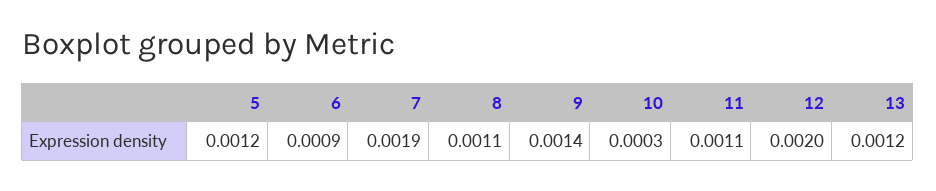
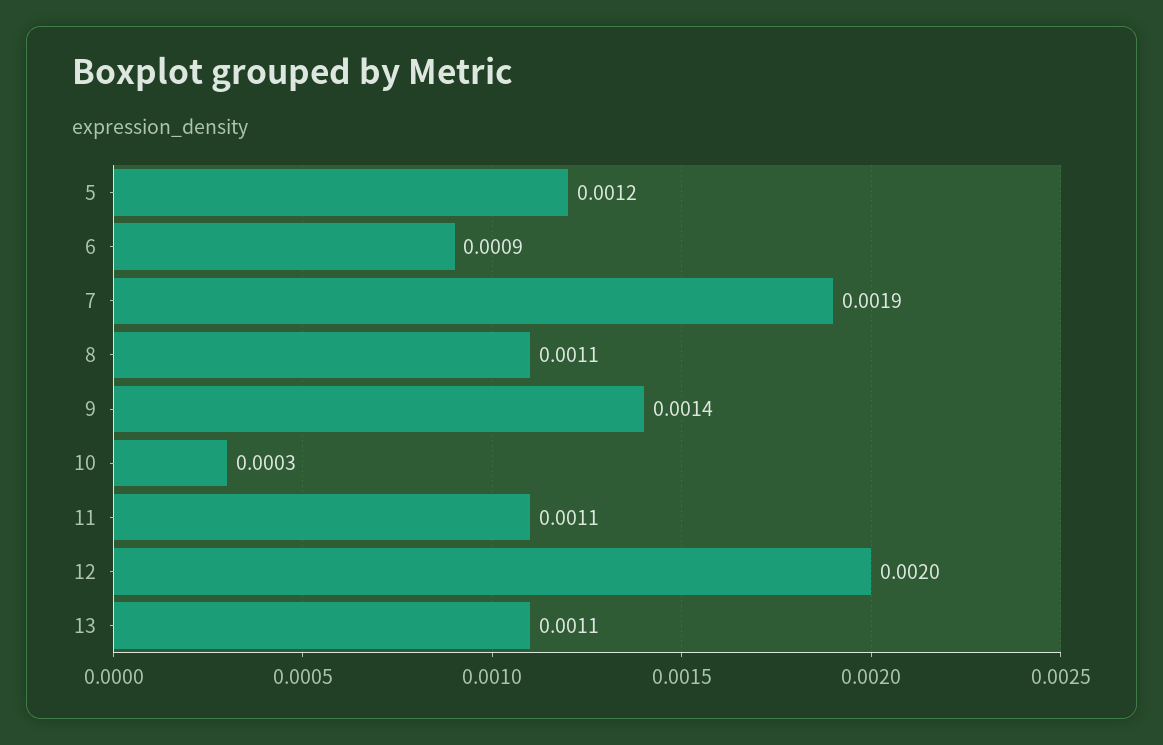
  {
    "5": 0.0012,
    "6": 0.0009,
    "7": 0.0019,
    "8": 0.0011,
    "9": 0.0014,
    "10": 0.0003,
    "11": 0.0011,
    "12": 0.002,
-   "13": 0.0012
+   "13": 0.0011
  }

